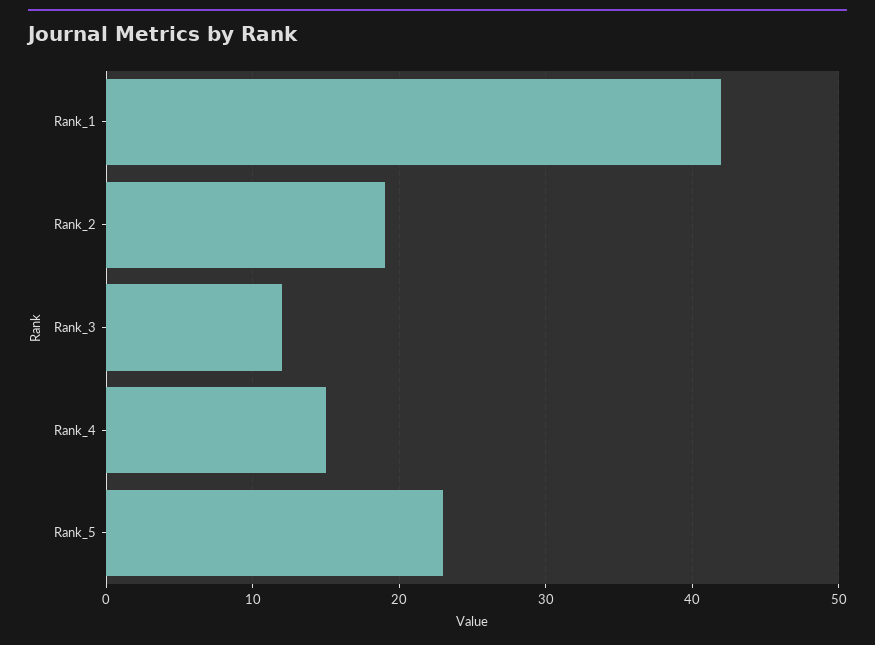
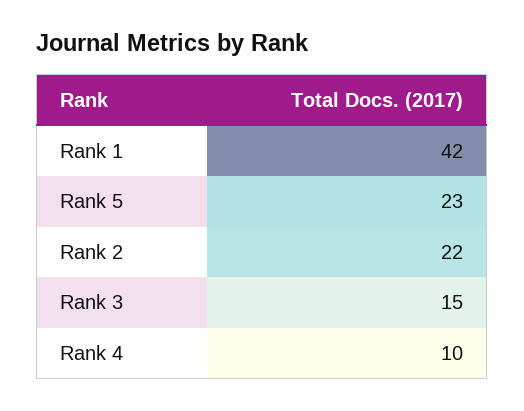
  {
    "Rank_1": 42,
-   "Rank_2": 19,
+   "Rank_2": 22,
-   "Rank_3": 12,
+   "Rank_3": 15,
-   "Rank_4": 15,
+   "Rank_4": 10,
    "Rank_5": 23
  }

